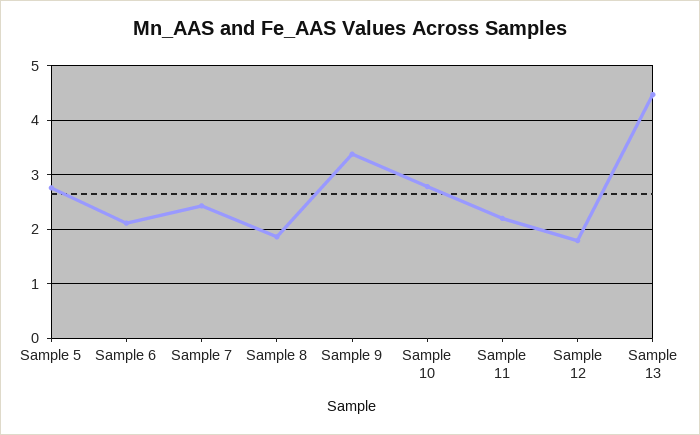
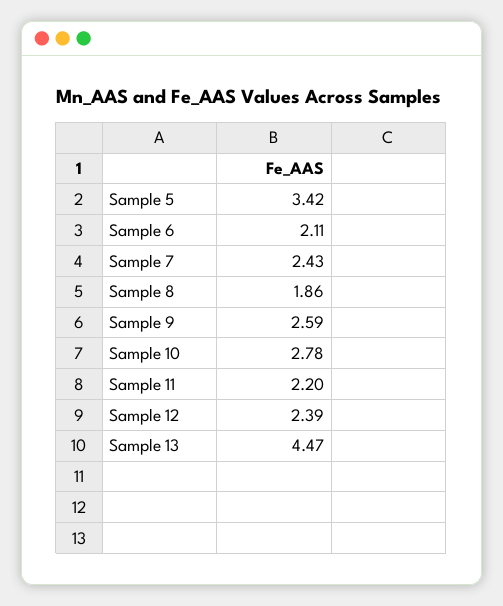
  {
-   "Sample 5": 2.8,
+   "Sample 5": 3.42,
    "Sample 6": 2.11,
    "Sample 7": 2.43,
    "Sample 8": 1.86,
-   "Sample 9": 3.4,
+   "Sample 9": 2.59,
    "Sample 10": 2.78,
    "Sample 11": 2.2,
-   "Sample 12": 1.8,
+   "Sample 12": 2.39,
    "Sample 13": 4.47
  }

